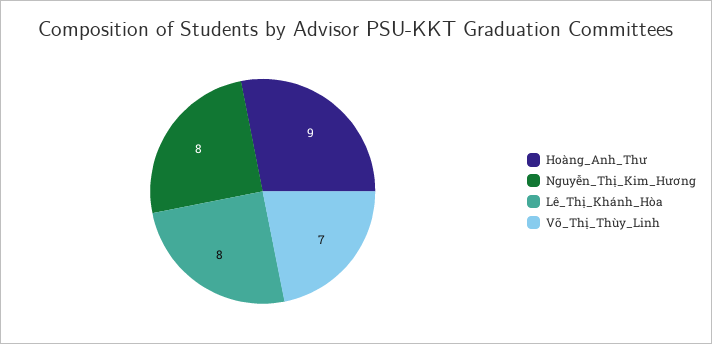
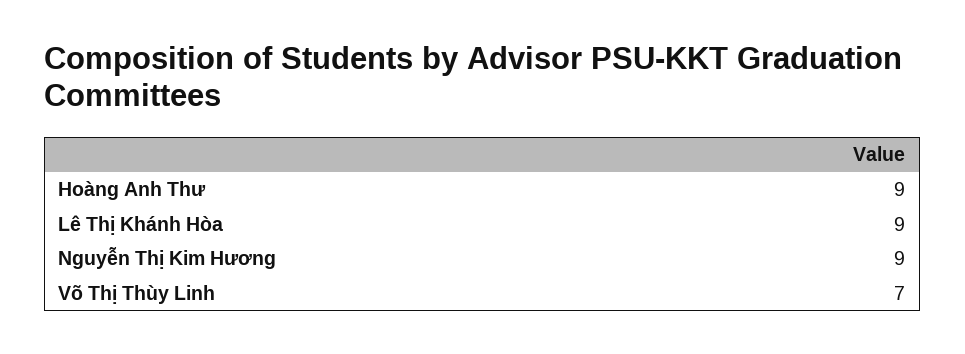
  {
    "Hoàng_Anh_Thư": 9,
-   "Nguyễn_Thị_Kim_Hương": 8,
+   "Nguyễn_Thị_Kim_Hương": 9,
-   "Lê_Thị_Khánh_Hòa": 8,
+   "Lê_Thị_Khánh_Hòa": 9,
    "Võ_Thị_Thùy_Linh": 7
  }

